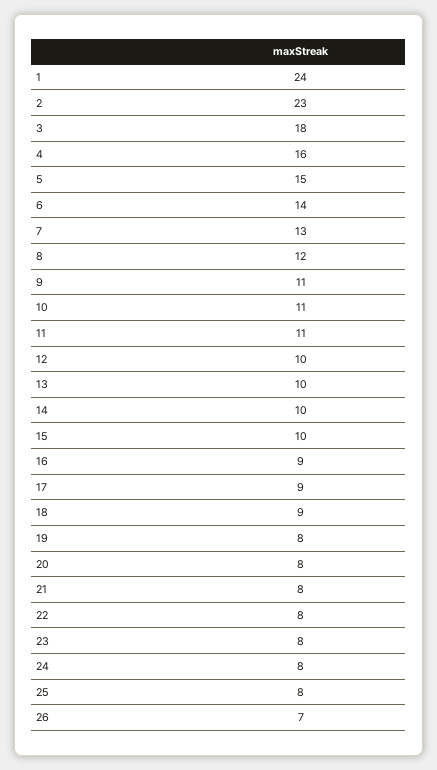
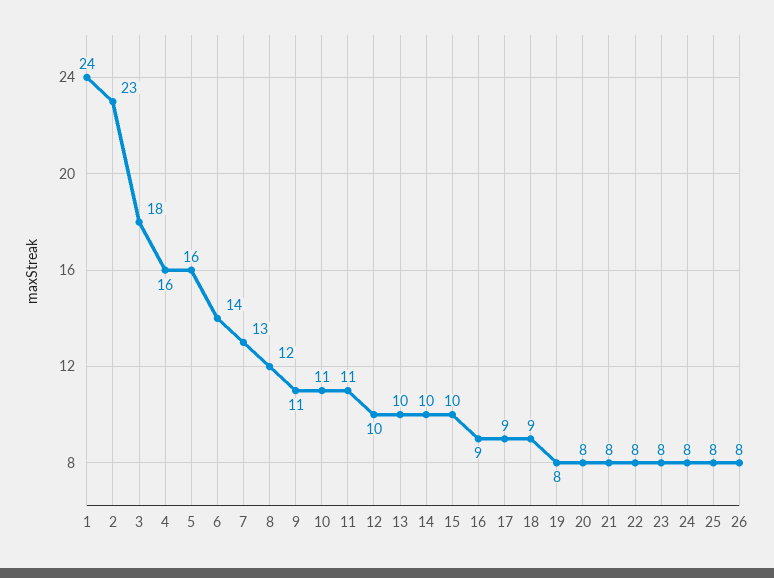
  {
    "1": 24,
    "2": 23,
    "3": 18,
    "4": 16,
-   "5": 15,
+   "5": 16,
    "6": 14,
    "7": 13,
    "8": 12,
    "9": 11,
    "10": 11,
    "11": 11,
    "12": 10,
    "13": 10,
    "14": 10,
    "15": 10,
    "16": 9,
    "17": 9,
    "18": 9,
    "19": 8,
    "20": 8,
    "21": 8,
    "22": 8,
    "23": 8,
    "24": 8,
    "25": 8,
-   "26": 7
+   "26": 8
  }

